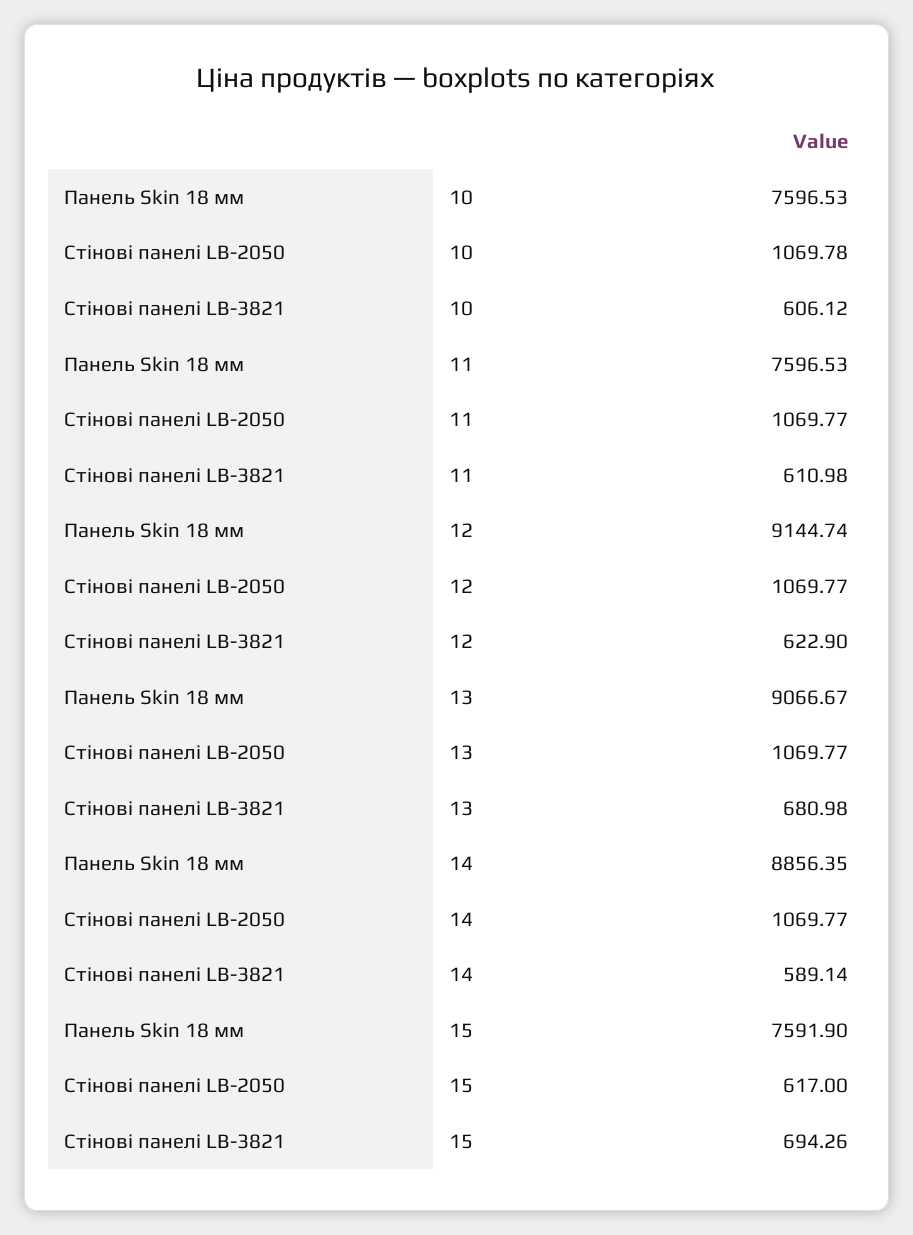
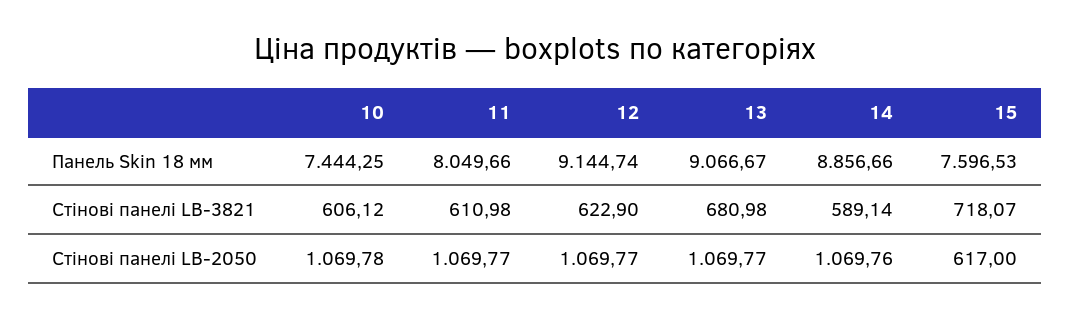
  {
    "Панель Skin 18 мм": {
-     "10": 7596.53,
+     "10": 7444.25,
-     "11": 7596.53,
+     "11": 8049.66,
      "12": 9144.74,
      "13": 9066.67,
-     "14": 8856.35,
+     "14": 8856.66,
-     "15": 7591.9
+     "15": 7596.53
    },
    "Стінові панелі LB-2050": {
      "10": 1069.78,
      "11": 1069.77,
      "12": 1069.77,
      "13": 1069.77,
-     "14": 1069.77,
+     "14": 1069.76,
      "15": 617
    },
    "Стінові панелі LB-3821": {
      "10": 606.12,
      "11": 610.98,
      "12": 622.9,
      "13": 680.98,
      "14": 589.14,
-     "15": 694.26
+     "15": 718.07
    }
  }

